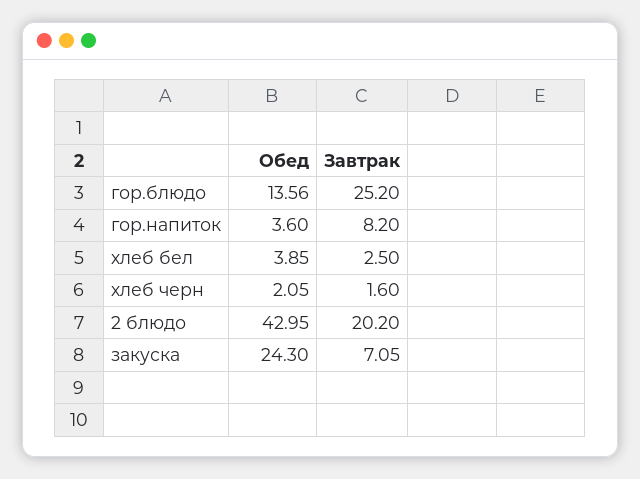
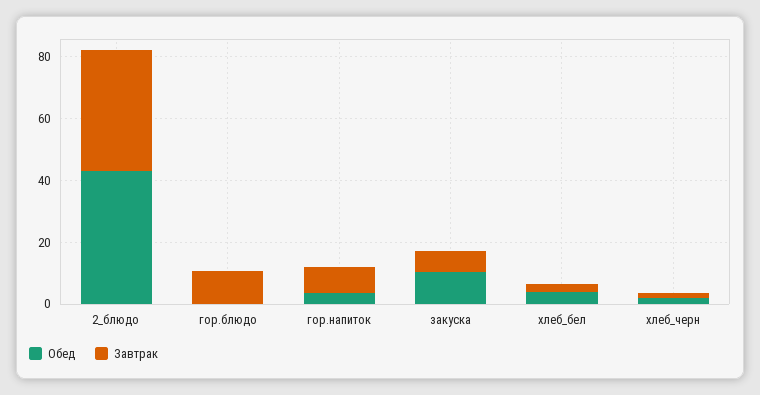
  {
    "Обед": {
-     "гор.блюдо": 13.56,
+     "гор.блюдо": 0,
      "гор.напиток": 3.6,
      "хлеб бел": 3.85,
      "хлеб черн": 2.05,
      "2 блюдо": 42.95,
-     "закуска": 24.3
+     "закуска": 10
    },
    "Завтрак": {
-     "гор.блюдо": 25.2,
+     "гор.блюдо": 10,
      "гор.напиток": 8.2,
      "хлеб бел": 2.5,
      "хлеб черн": 1.6,
-     "2 блюдо": 20.2,
+     "2 блюдо": 40,
      "закуска": 7.05
    }
  }

